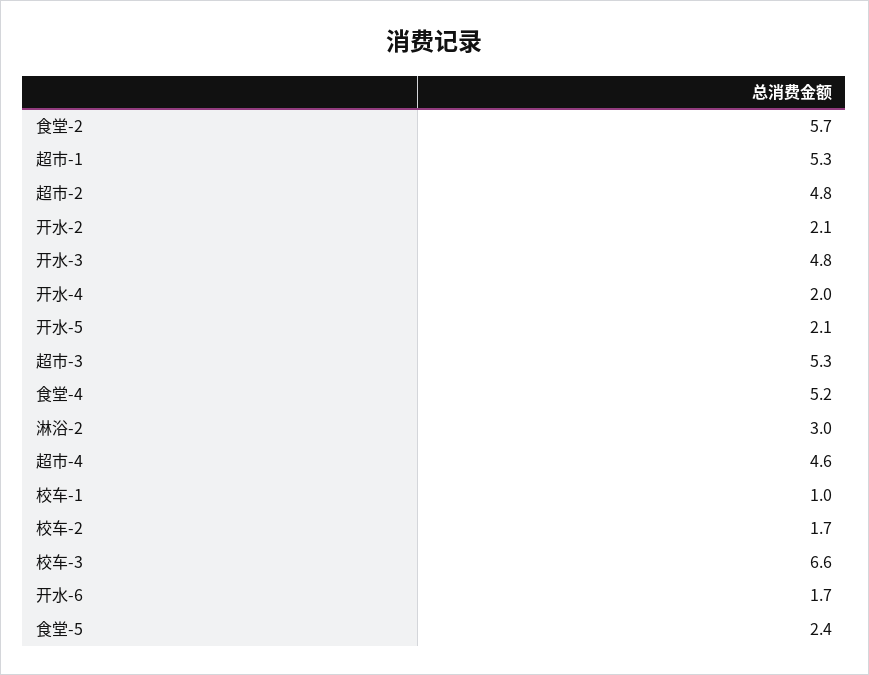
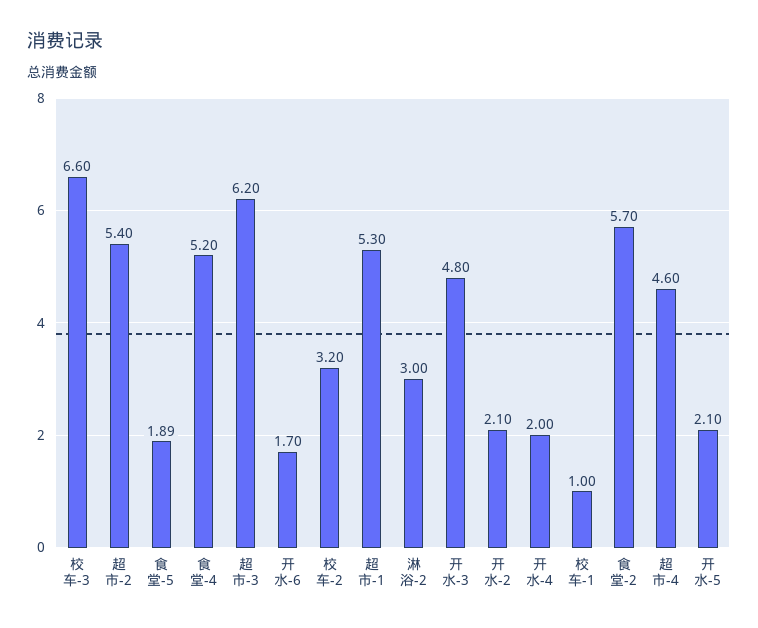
  {
    "食堂-2": 5.7,
    "超市-1": 5.3,
-   "超市-2": 4.8,
+   "超市-2": 5.4,
    "开水-2": 2.1,
    "开水-3": 4.8,
    "开水-4": 2,
    "开水-5": 2.1,
-   "超市-3": 5.3,
+   "超市-3": 6.2,
    "食堂-4": 5.2,
    "淋浴-2": 3,
    "超市-4": 4.6,
    "校车-1": 1,
-   "校车-2": 1.7,
+   "校车-2": 3.2,
    "校车-3": 6.6,
    "开水-6": 1.7,
-   "食堂-5": 2.4
+   "食堂-5": 1.89
  }

